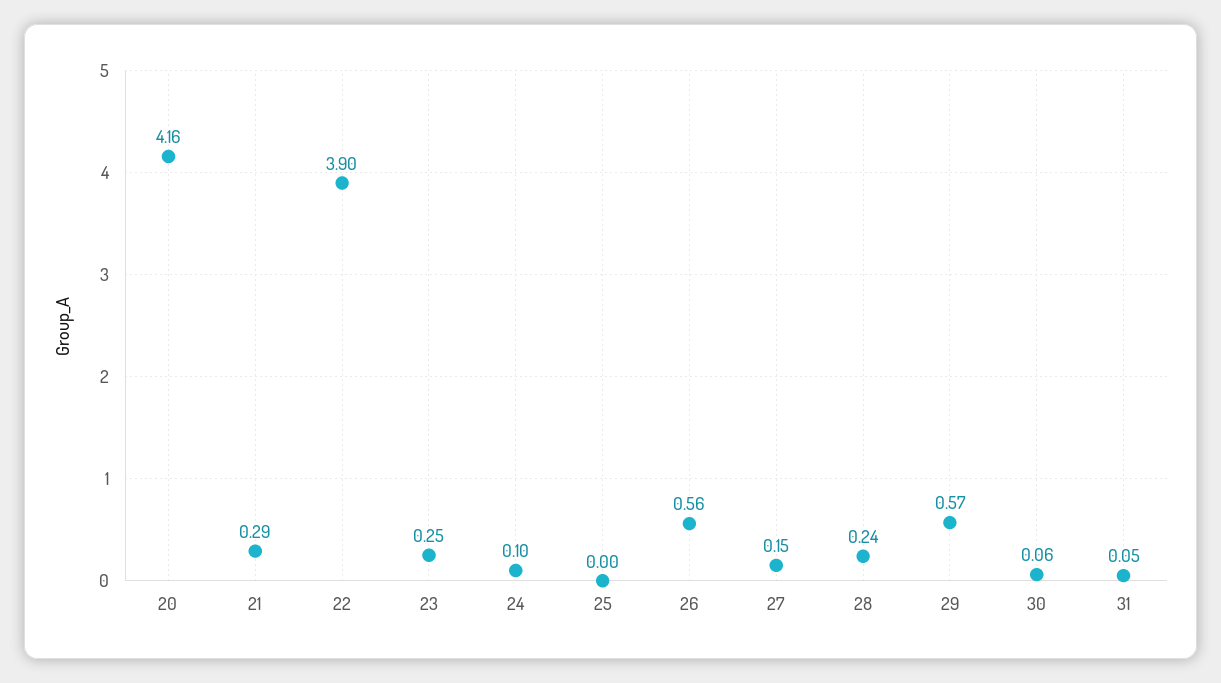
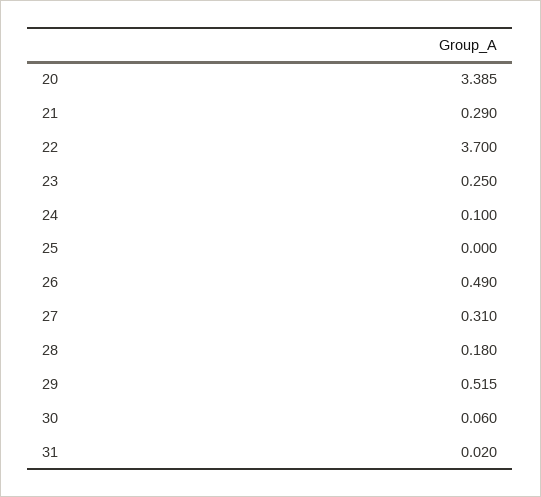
  {
-   "20": 4.16,
+   "20": 3.385,
    "21": 0.29,
-   "22": 3.9,
+   "22": 3.7,
    "23": 0.25,
    "24": 0.1,
    "25": 0,
-   "26": 0.56,
+   "26": 0.49,
-   "27": 0.15,
+   "27": 0.31,
-   "28": 0.24,
+   "28": 0.18,
-   "29": 0.57,
+   "29": 0.515,
    "30": 0.06,
-   "31": 0.05
+   "31": 0.02
  }

